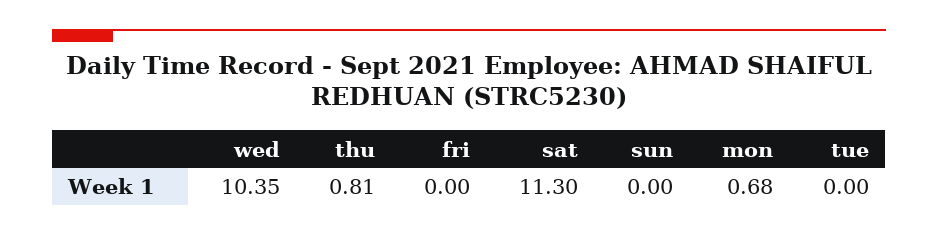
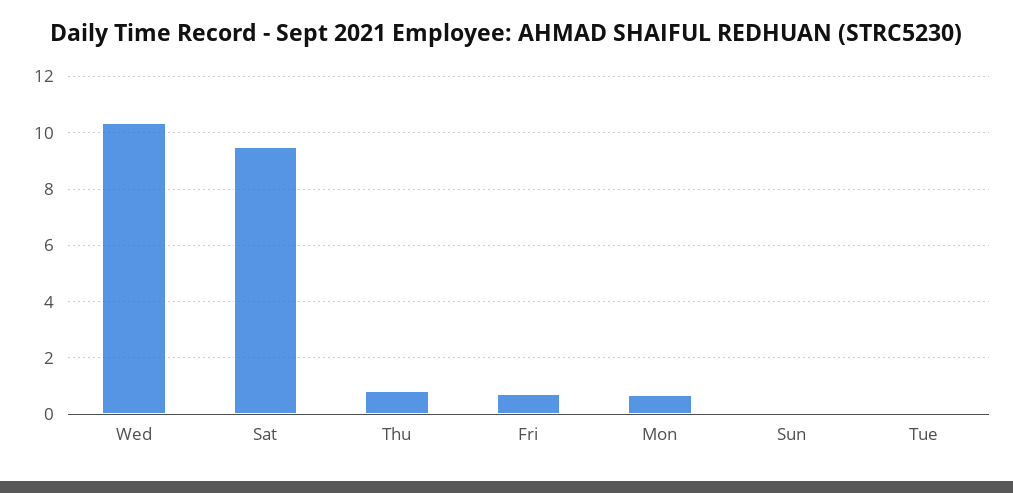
  {
    "wed": 10.35,
    "thu": 0.81,
-   "fri": 0,
+   "fri": 0.75,
-   "sat": 11.3,
+   "sat": 9.5,
    "sun": 0,
    "mon": 0.68,
    "tue": 0
  }

